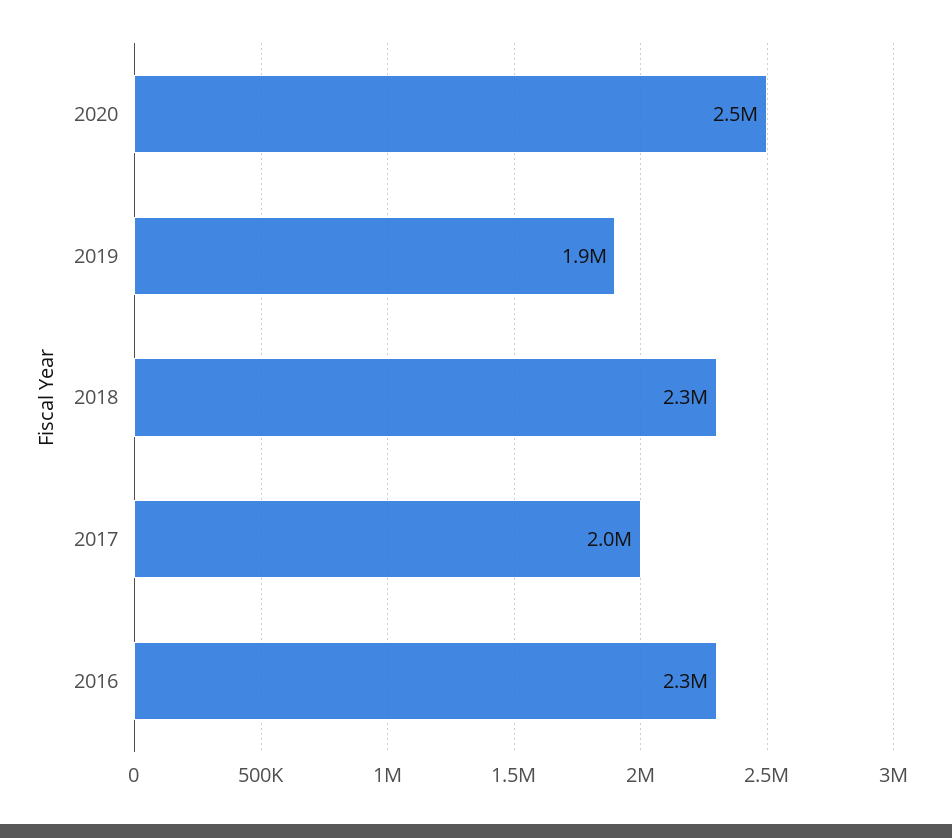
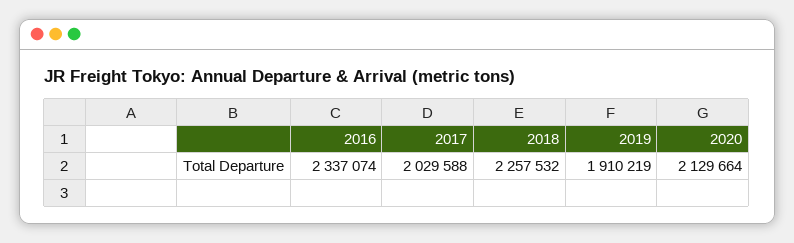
  {
-   "2020": 2500000,
+   "2020": 2129664,
    "2019": 1910219,
    "2018": 2257532,
    "2017": 2029588,
    "2016": 2337074
  }

